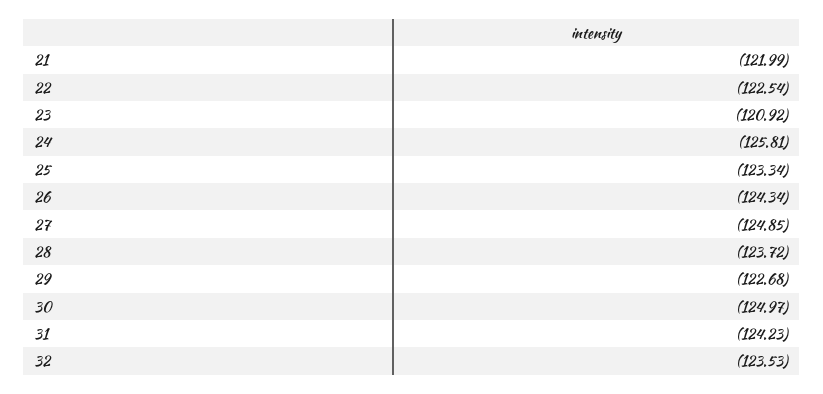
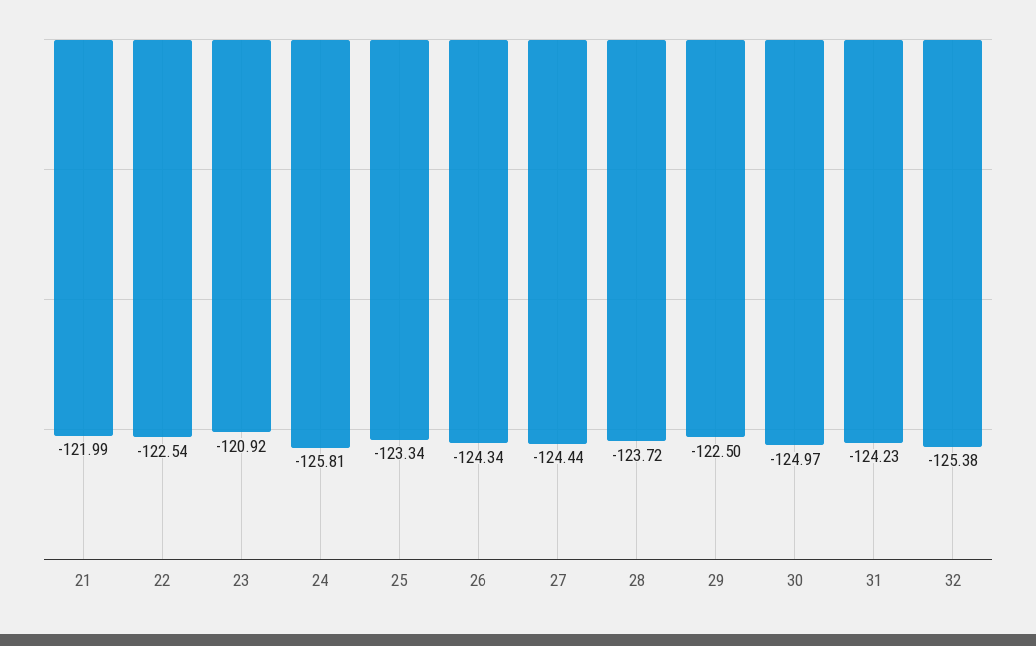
  {
    "21": -121.99,
    "22": -122.54,
    "23": -120.92,
    "24": -125.81,
    "25": -123.34,
    "26": -124.34,
-   "27": -124.85,
+   "27": -124.44,
    "28": -123.72,
-   "29": -122.68,
+   "29": -122.5,
    "30": -124.97,
    "31": -124.23,
-   "32": -123.53
+   "32": -125.38
  }

